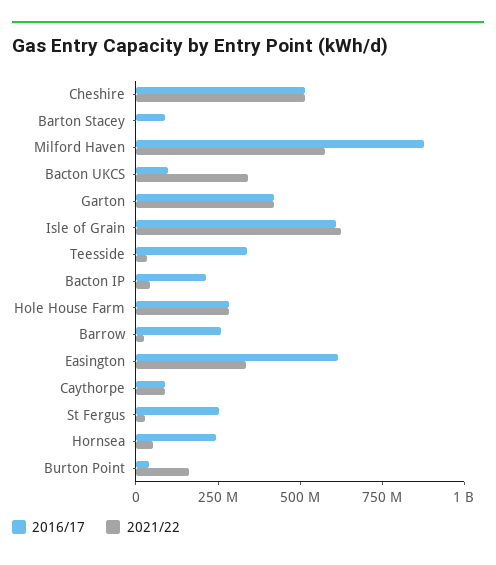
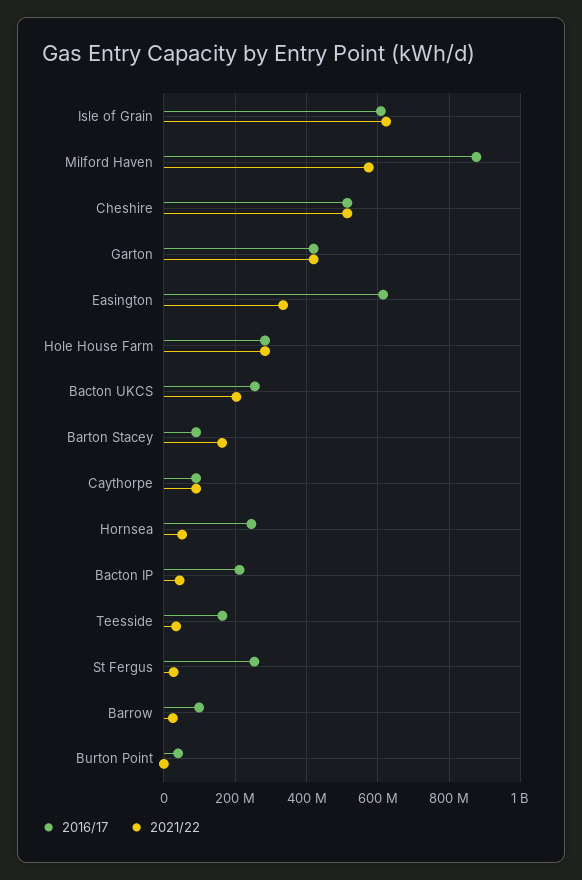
  {
    "2016/17": {
      "Cheshire": 520000000,
      "Barton Stacey": 100000000,
      "Milford Haven": 880000000,
-     "Bacton UKCS": 100000000,
+     "Bacton UKCS": 260000000,
      "Garton": 420000000,
      "Isle of Grain": 600000000,
-     "Teesside": 350000000,
+     "Teesside": 160000000,
      "Bacton IP": 220000000,
      "Hole House Farm": 280000000,
-     "Barrow": 250000000,
+     "Barrow": 100000000,
      "Easington": 620000000,
      "Caythorpe": 100000000,
      "St Fergus": 260000000,
      "Hornsea": 240000000,
      "Burton Point": 40000000
    },
    "2021/22": {
      "Cheshire": 520000000,
-     "Barton Stacey": 0,
+     "Barton Stacey": 160000000,
      "Milford Haven": 580000000,
-     "Bacton UKCS": 350000000,
+     "Bacton UKCS": 200000000,
      "Garton": 420000000,
      "Isle of Grain": 620000000,
      "Teesside": 40000000,
      "Bacton IP": 40000000,
      "Hole House Farm": 280000000,
      "Barrow": 20000000,
      "Easington": 340000000,
      "Caythorpe": 100000000,
      "St Fergus": 20000000,
      "Hornsea": 60000000,
-     "Burton Point": 150000000
+     "Burton Point": 0
    }
  }

